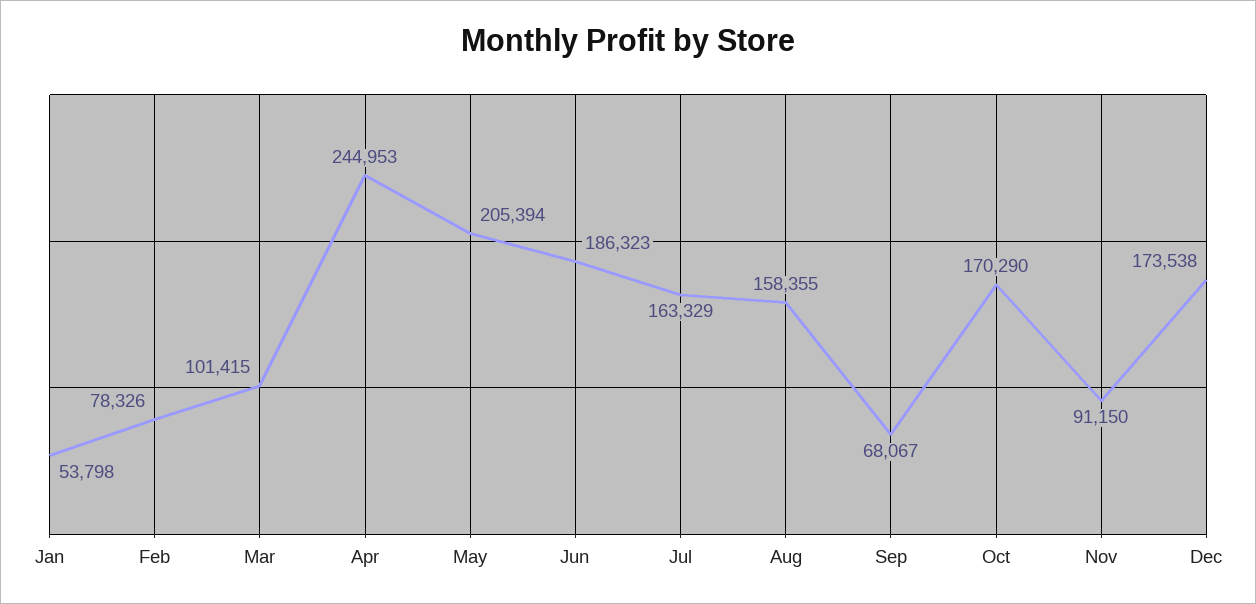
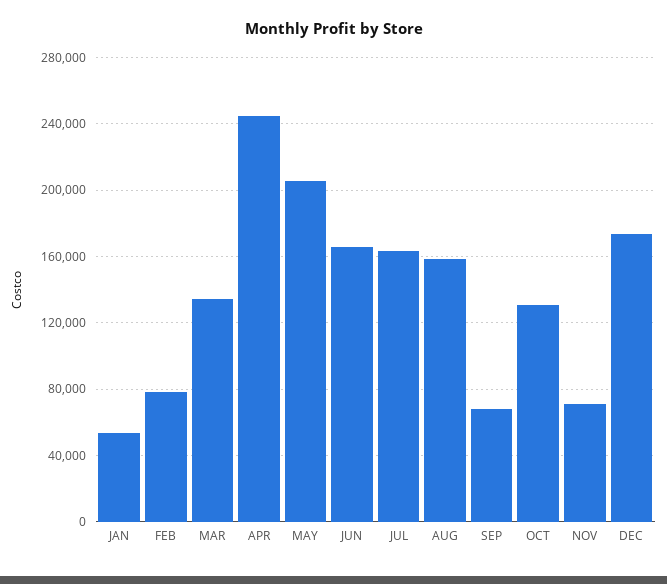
  {
    "Jan": 53798,
    "Feb": 78326,
-   "Mar": 101415,
+   "Mar": 135000,
    "Apr": 244953,
    "May": 205394,
-   "Jun": 186323,
+   "Jun": 165000,
    "Jul": 163329,
    "Aug": 158355,
    "Sep": 68067,
-   "Oct": 170290,
+   "Oct": 130000,
-   "Nov": 91150,
+   "Nov": 70000,
    "Dec": 173538
  }

